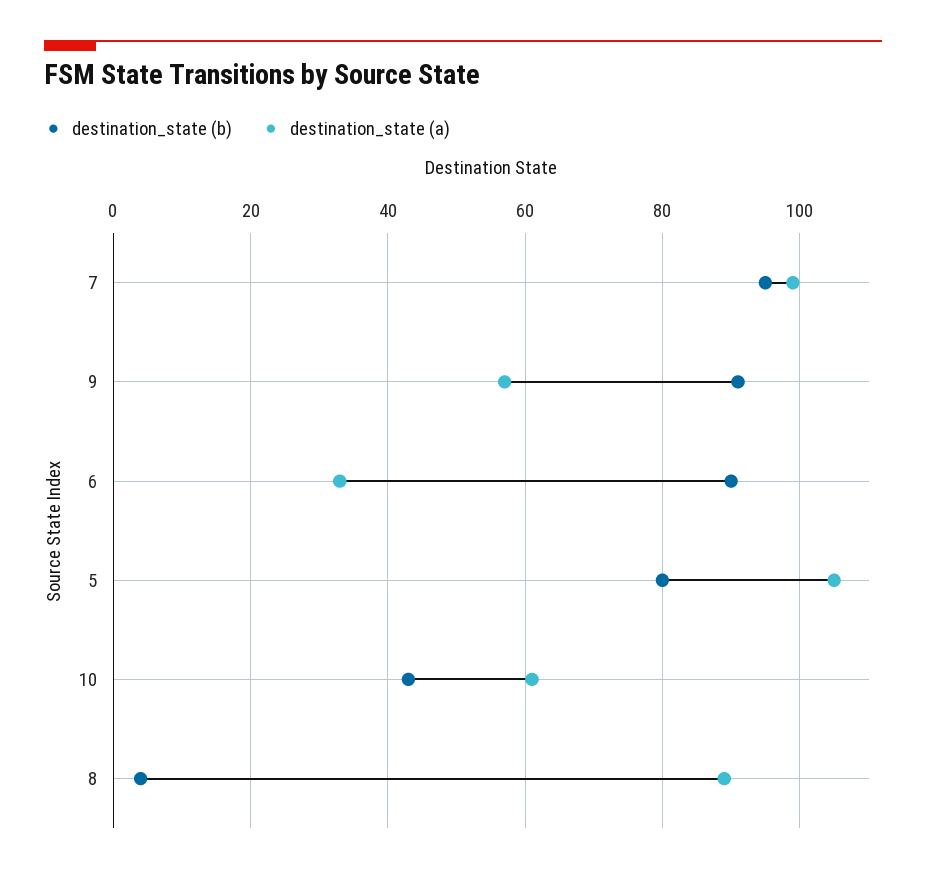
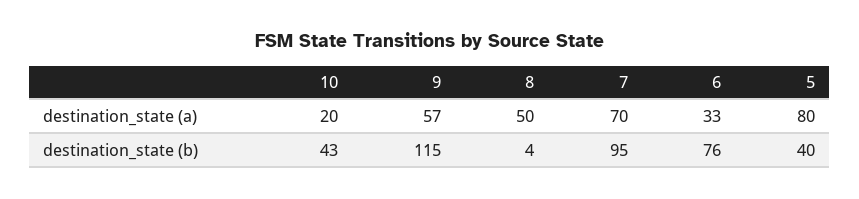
  {
    "destination_state (b)": {
      "7": 95,
-     "9": 90,
+     "9": 115,
-     "6": 90,
+     "6": 76,
-     "5": 80,
+     "5": 40,
      "10": 43,
      "8": 4
    },
    "destination_state (a)": {
-     "7": 100,
+     "7": 70,
      "9": 57,
      "6": 33,
-     "5": 105,
+     "5": 80,
-     "10": 60,
+     "10": 20,
-     "8": 90
+     "8": 50
    }
  }

